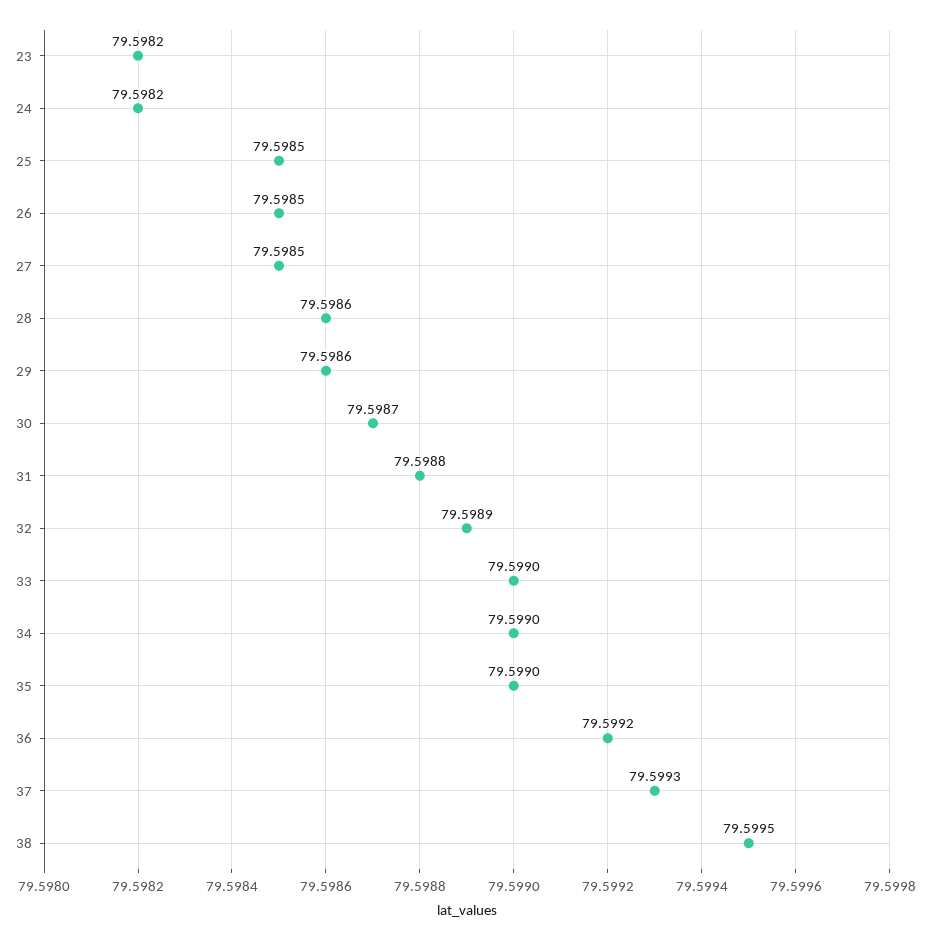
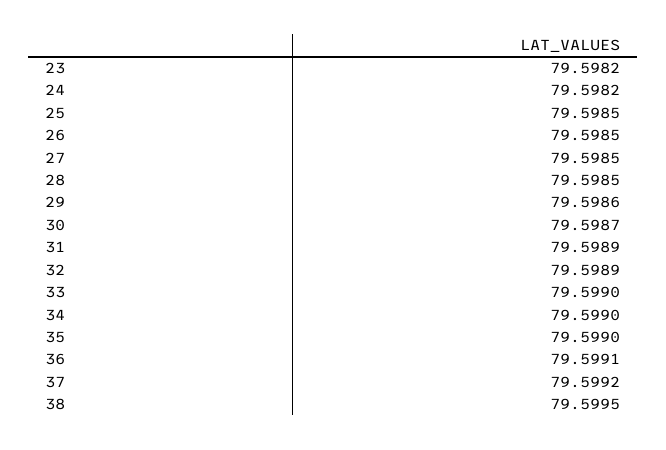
  {
    "23": 79.5982,
    "24": 79.5982,
    "25": 79.5985,
    "26": 79.5985,
    "27": 79.5985,
-   "28": 79.5986,
+   "28": 79.5985,
    "29": 79.5986,
    "30": 79.5987,
-   "31": 79.5988,
+   "31": 79.5989,
    "32": 79.5989,
    "33": 79.599,
    "34": 79.599,
    "35": 79.599,
-   "36": 79.5992,
+   "36": 79.5991,
-   "37": 79.5993,
+   "37": 79.5992,
    "38": 79.5995
  }

